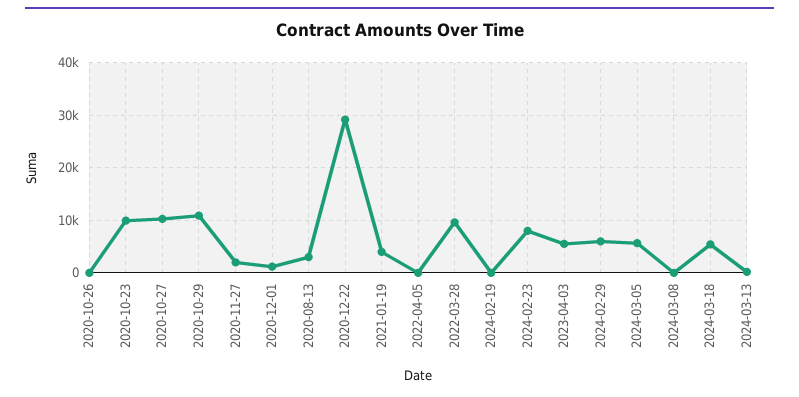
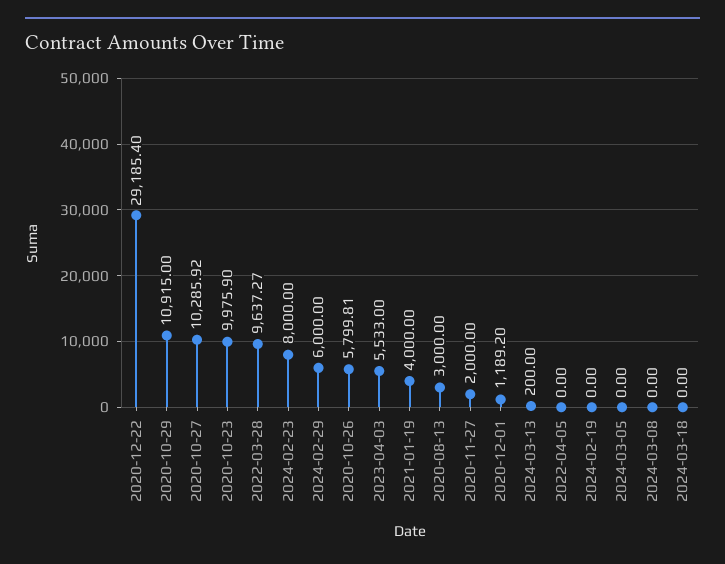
  {
-   "2020-10-26": 0,
+   "2020-10-26": 5799.81,
    "2020-10-23": 9975.9,
    "2020-10-27": 10285.92,
    "2020-10-29": 10915,
    "2020-11-27": 2000,
    "2020-12-01": 1189.2,
    "2020-08-13": 3000,
    "2020-12-22": 29185.4,
    "2021-01-19": 4000,
    "2022-04-05": 0,
    "2022-03-28": 9637.27,
    "2024-02-19": 0,
    "2024-02-23": 8000,
    "2023-04-03": 5533,
    "2024-02-29": 6000,
-   "2024-03-05": 6000,
+   "2024-03-05": 0,
    "2024-03-08": 0,
-   "2024-03-18": 6000,
+   "2024-03-18": 0,
    "2024-03-13": 200
  }

